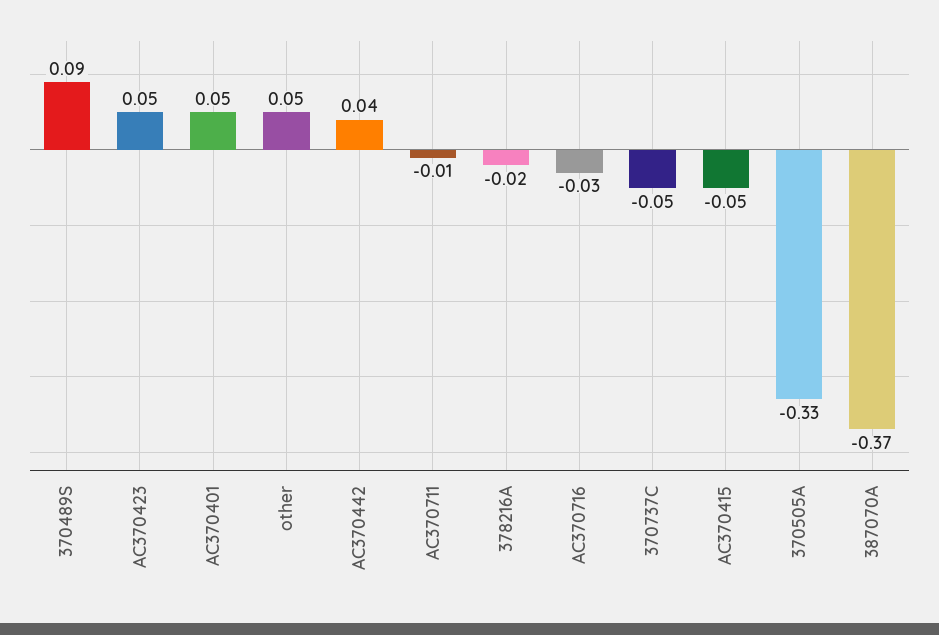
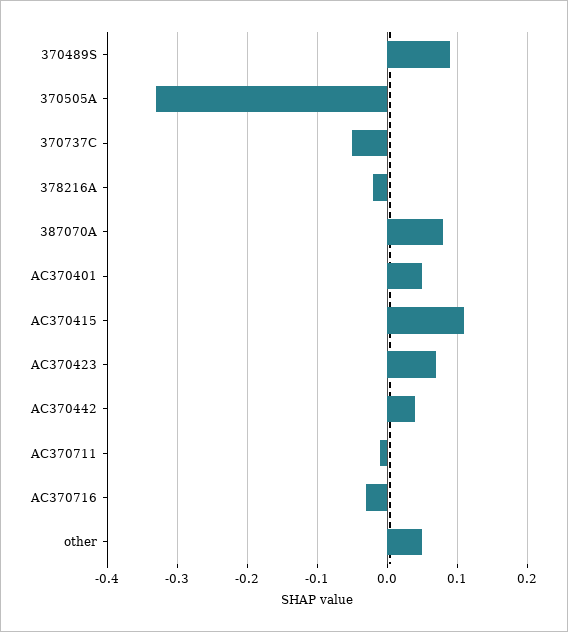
  {
    "370489S": 0.09,
-   "AC370423": 0.05,
+   "AC370423": 0.07,
    "AC370401": 0.05,
    "other": 0.05,
    "AC370442": 0.04,
    "AC370711": -0.01,
    "378216A": -0.02,
    "AC370716": -0.03,
    "370737C": -0.05,
-   "AC370415": -0.05,
+   "AC370415": 0.11,
    "370505A": -0.33,
-   "387070A": -0.37
+   "387070A": 0.08
  }

